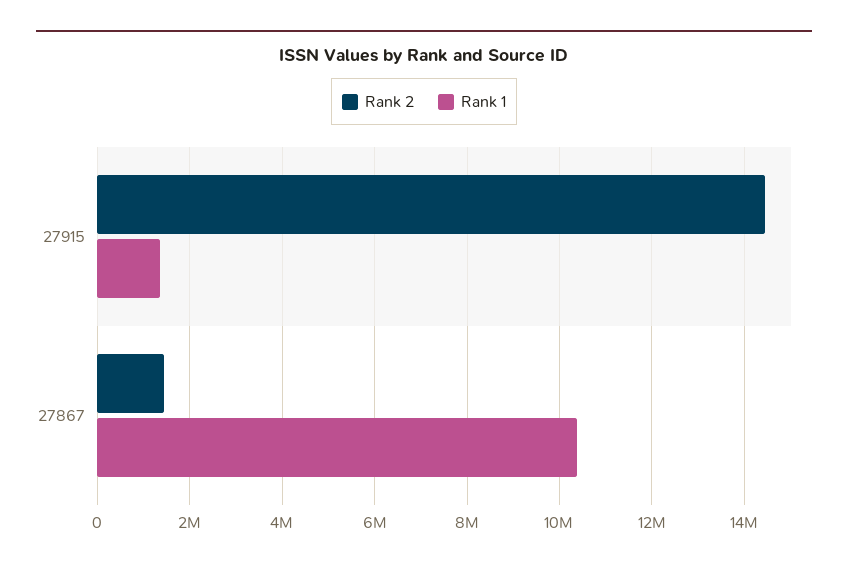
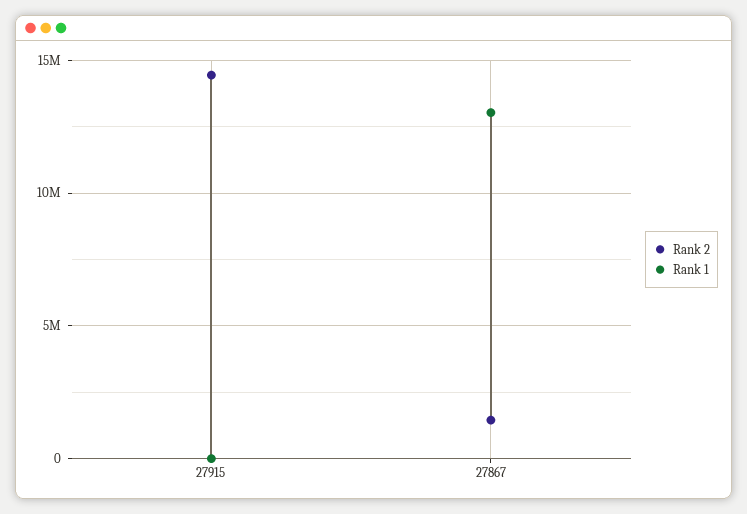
  {
    "Rank 2": {
      "27915": 14400000,
      "27867": 1400000
    },
    "Rank 1": {
-     "27915": 1400000,
+     "27915": 0,
-     "27867": 10400000
+     "27867": 13000000
    }
  }

